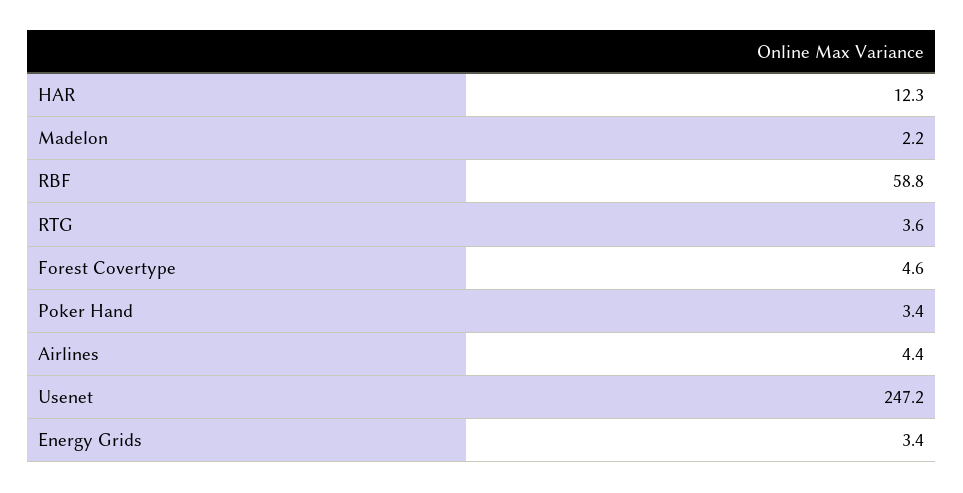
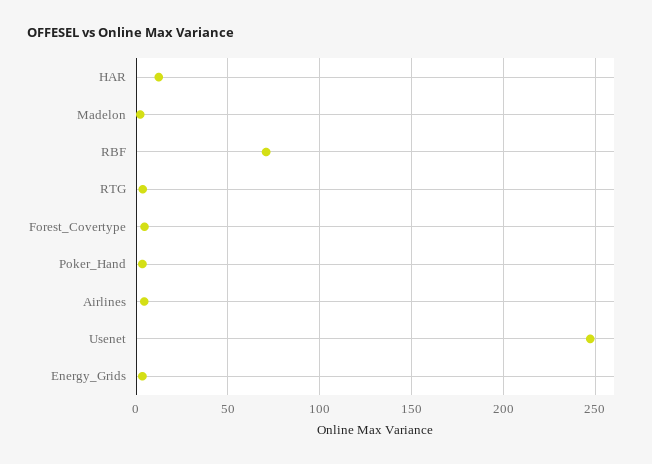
  {
    "HAR": 12.3,
    "Madelon": 2.2,
-   "RBF": 58.8,
+   "RBF": 70,
    "RTG": 3.6,
    "Forest Covertype": 4.6,
    "Poker Hand": 3.4,
    "Airlines": 4.4,
    "Usenet": 247.2,
    "Energy Grids": 3.4
  }

